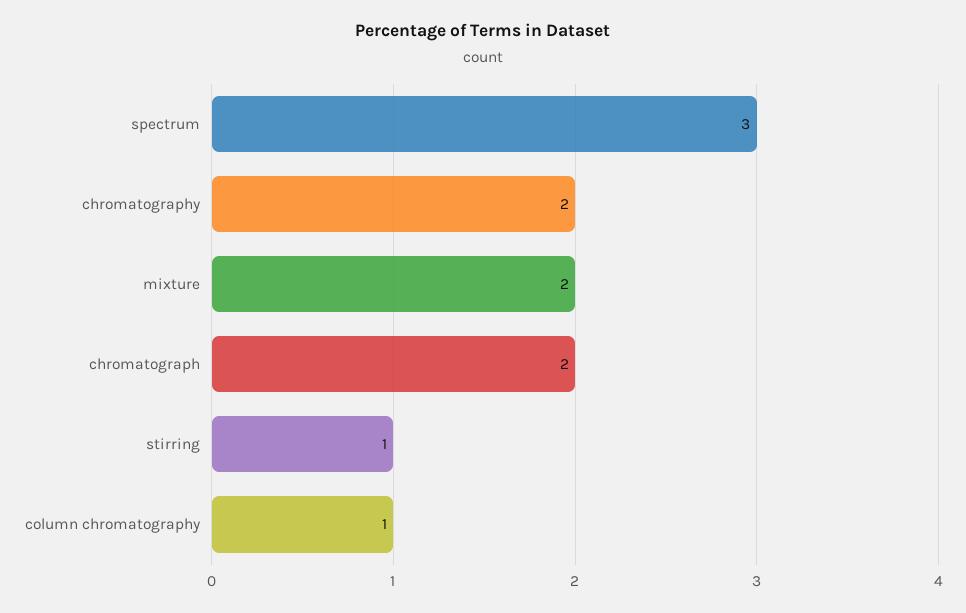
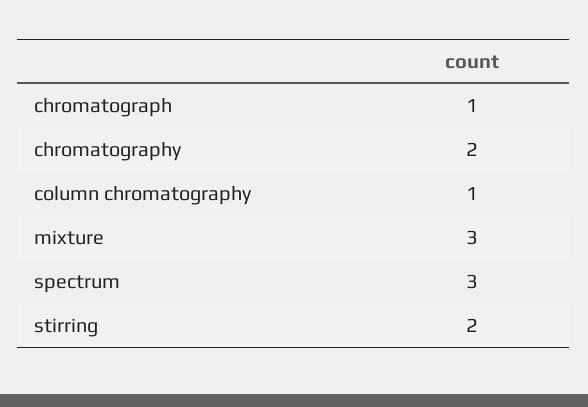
  {
    "spectrum": 3,
    "chromatography": 2,
-   "mixture": 2,
+   "mixture": 3,
-   "chromatograph": 2,
+   "chromatograph": 1,
-   "stirring": 1,
+   "stirring": 2,
    "column chromatography": 1
  }

